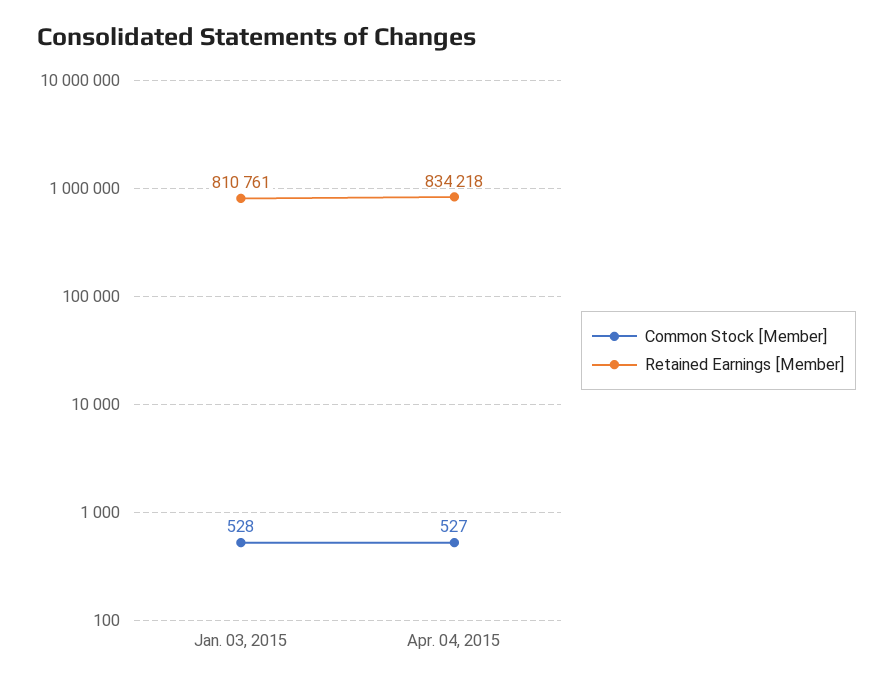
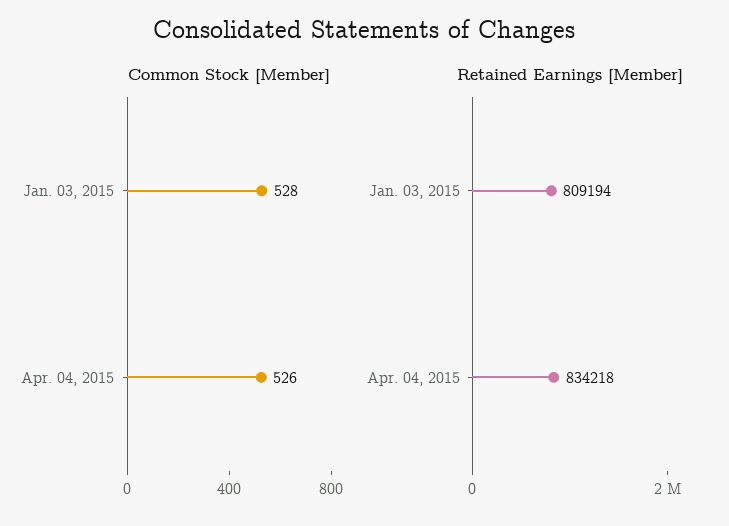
  {
    "Common Stock [Member]": {
      "Jan. 03, 2015": 528,
-     "Apr. 04, 2015": 527
+     "Apr. 04, 2015": 526
    },
    "Retained Earnings [Member]": {
-     "Jan. 03, 2015": 810761,
+     "Jan. 03, 2015": 809194,
      "Apr. 04, 2015": 834218
    }
  }

